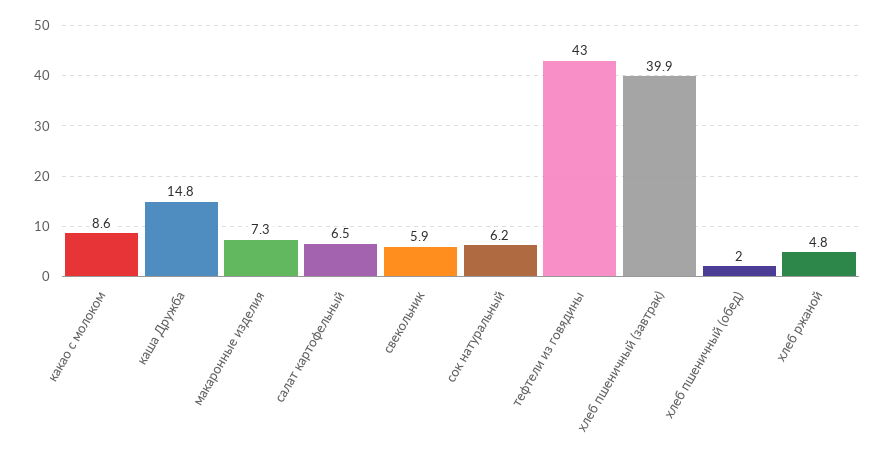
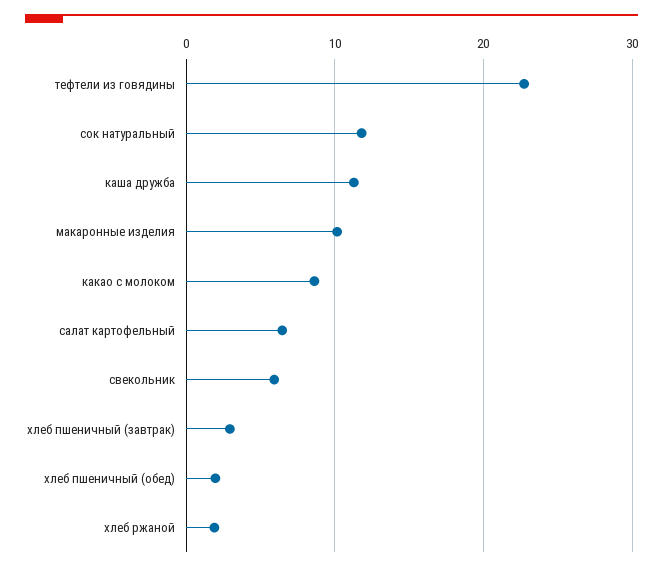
  {
    "какао с молоком": 8.6,
-   "каша Дружба": 14.8,
+   "каша Дружба": 11,
-   "макаронные изделия": 7.3,
+   "макаронные изделия": 10,
    "салат картофельный": 6.5,
    "свекольник": 5.9,
-   "сок натуральный": 6.2,
+   "сок натуральный": 12,
-   "тефтели из говядины": 43,
+   "тефтели из говядины": 23,
-   "хлеб пшеничный (завтрак)": 39.9,
+   "хлеб пшеничный (завтрак)": 3,
    "хлеб пшеничный (обед)": 2,
-   "хлеб ржаной": 4.8
+   "хлеб ржаной": 2
  }

